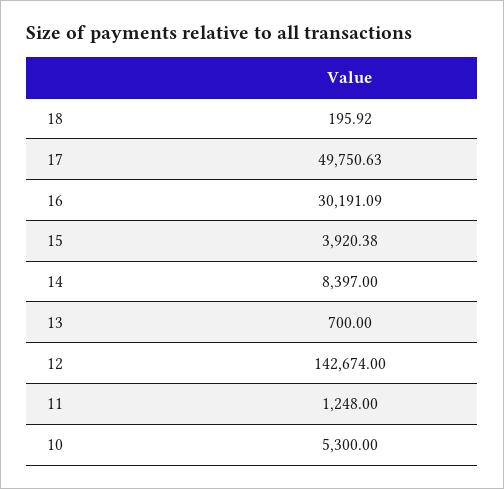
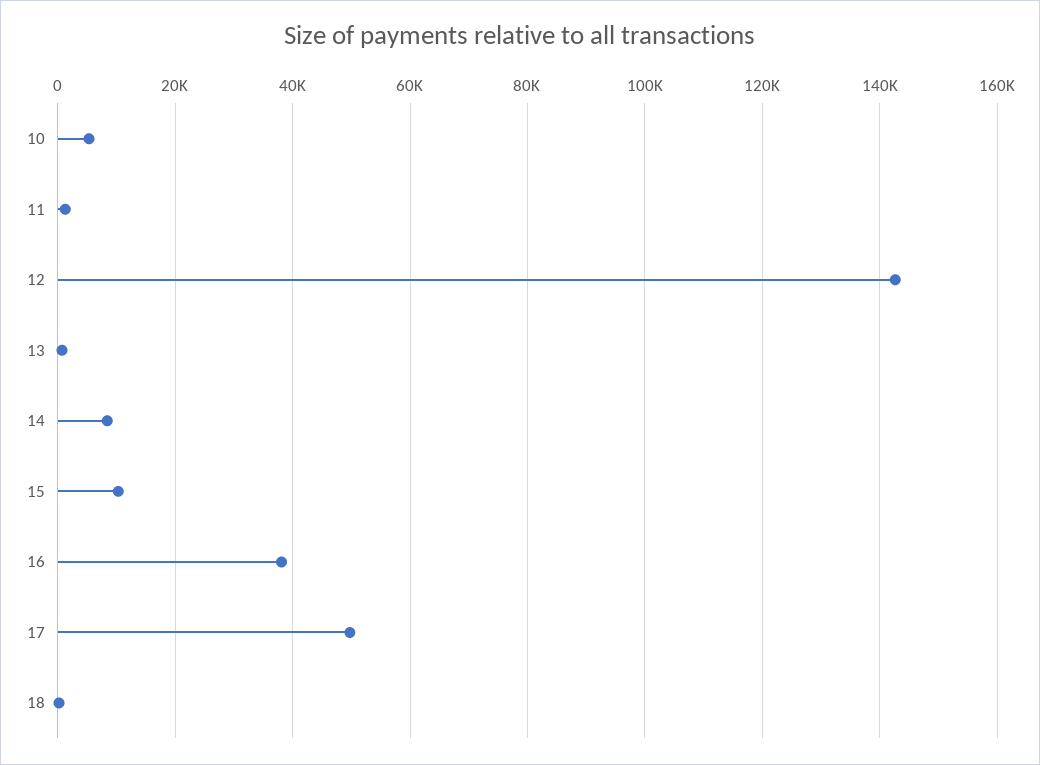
  {
    "18": 195.92,
    "17": 49750.63,
-   "16": 30191.09,
+   "16": 38000,
-   "15": 3920.38,
+   "15": 10000,
    "14": 8397,
    "13": 700,
    "12": 142674,
    "11": 1248,
    "10": 5300
  }

